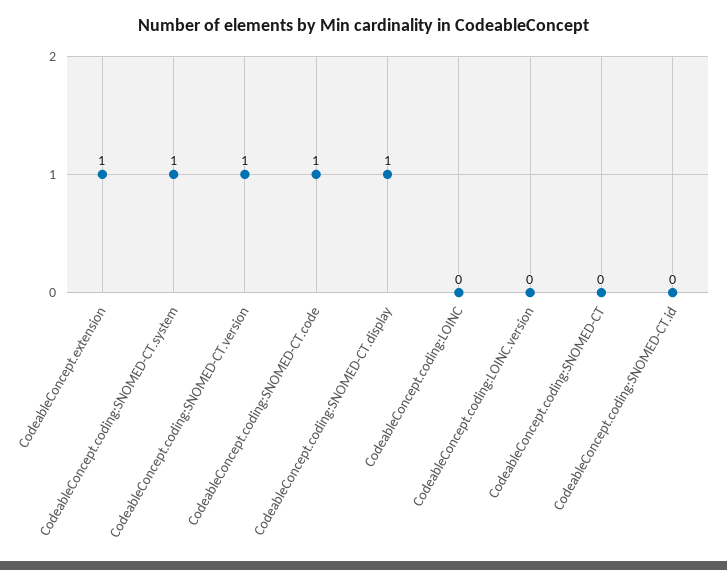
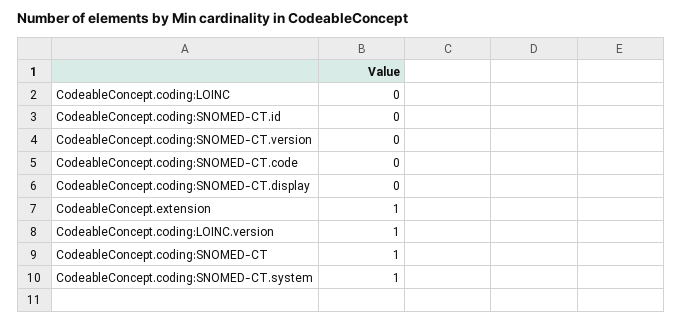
  {
    "CodeableConcept.extension": 1,
    "CodeableConcept.coding:SNOMED-CT.system": 1,
-   "CodeableConcept.coding:SNOMED-CT.version": 1,
+   "CodeableConcept.coding:SNOMED-CT.version": 0,
-   "CodeableConcept.coding:SNOMED-CT.code": 1,
+   "CodeableConcept.coding:SNOMED-CT.code": 0,
-   "CodeableConcept.coding:SNOMED-CT.display": 1,
+   "CodeableConcept.coding:SNOMED-CT.display": 0,
    "CodeableConcept.coding:LOINC": 0,
-   "CodeableConcept.coding:LOINC.version": 0,
+   "CodeableConcept.coding:LOINC.version": 1,
-   "CodeableConcept.coding:SNOMED-CT": 0,
+   "CodeableConcept.coding:SNOMED-CT": 1,
    "CodeableConcept.coding:SNOMED-CT.id": 0
  }

